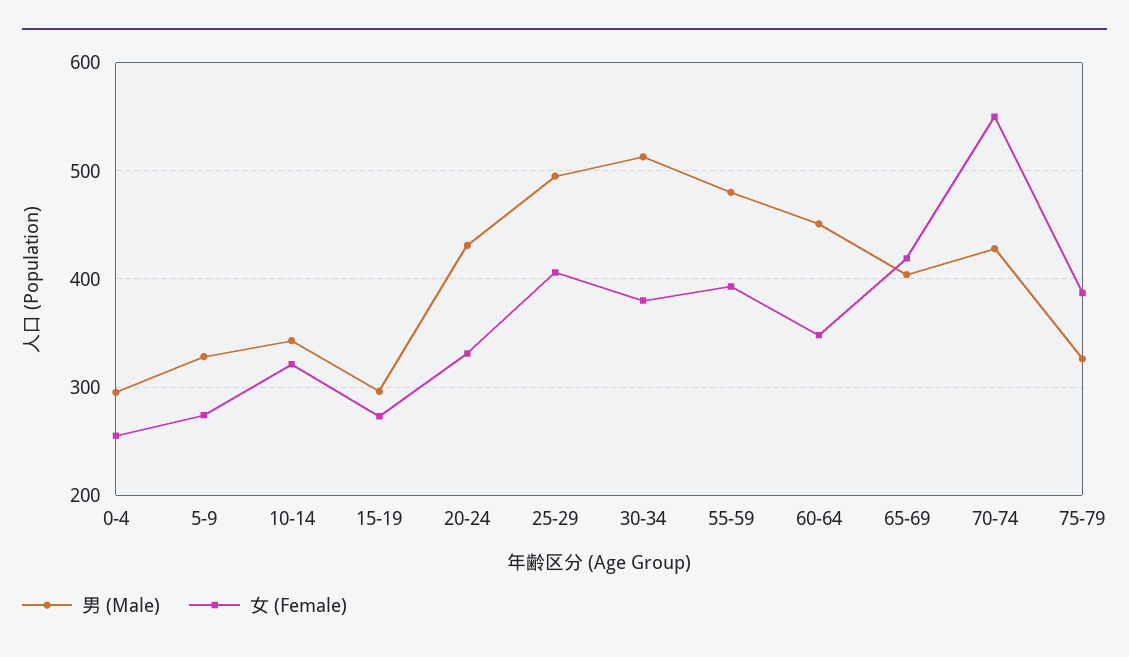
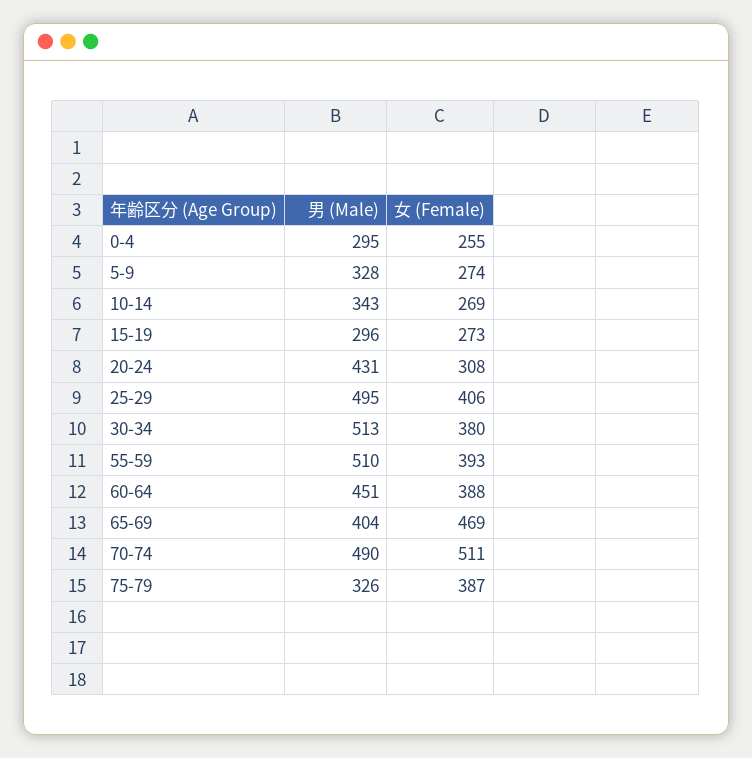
  {
    "男 (Male)": {
      "0-4": 295,
      "5-9": 328,
      "10-14": 343,
      "15-19": 296,
      "20-24": 431,
      "25-29": 495,
      "30-34": 513,
-     "55-59": 480,
+     "55-59": 510,
      "60-64": 451,
      "65-69": 404,
-     "70-74": 430,
+     "70-74": 490,
      "75-79": 326
    },
    "女 (Female)": {
      "0-4": 255,
      "5-9": 274,
-     "10-14": 320,
+     "10-14": 269,
      "15-19": 273,
-     "20-24": 330,
+     "20-24": 308,
      "25-29": 406,
      "30-34": 380,
      "55-59": 393,
-     "60-64": 350,
+     "60-64": 388,
-     "65-69": 420,
+     "65-69": 469,
-     "70-74": 550,
+     "70-74": 511,
      "75-79": 387
    }
  }

